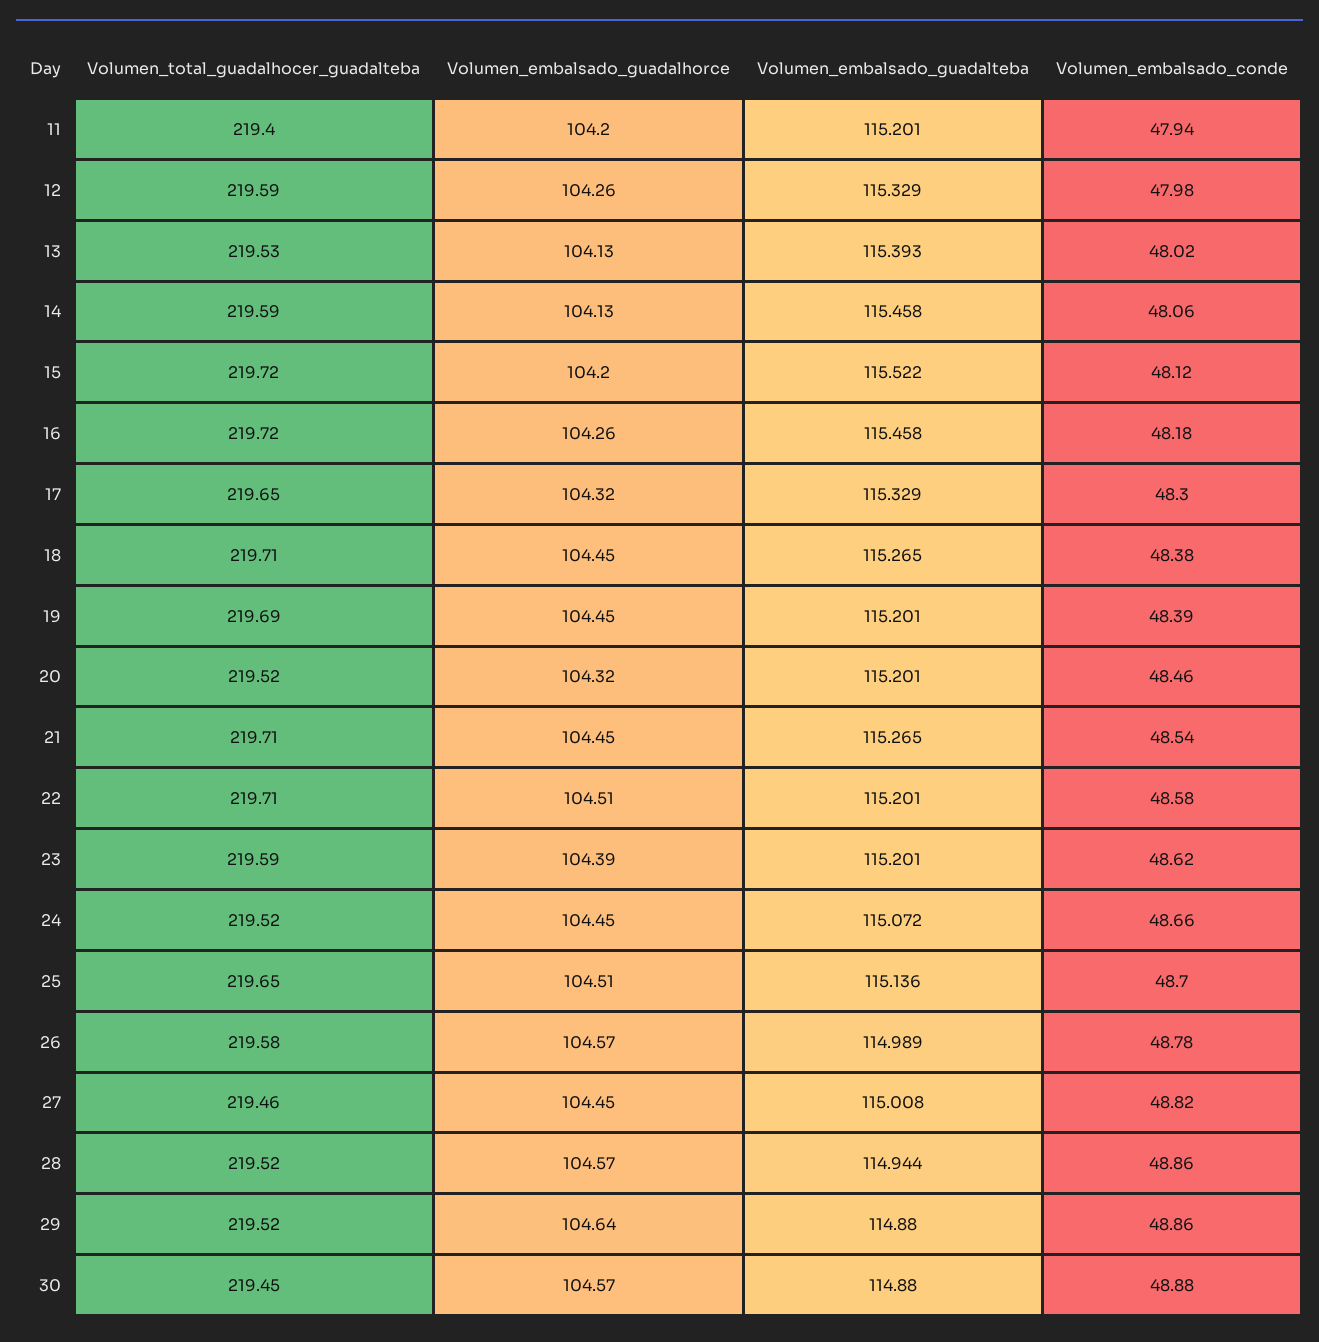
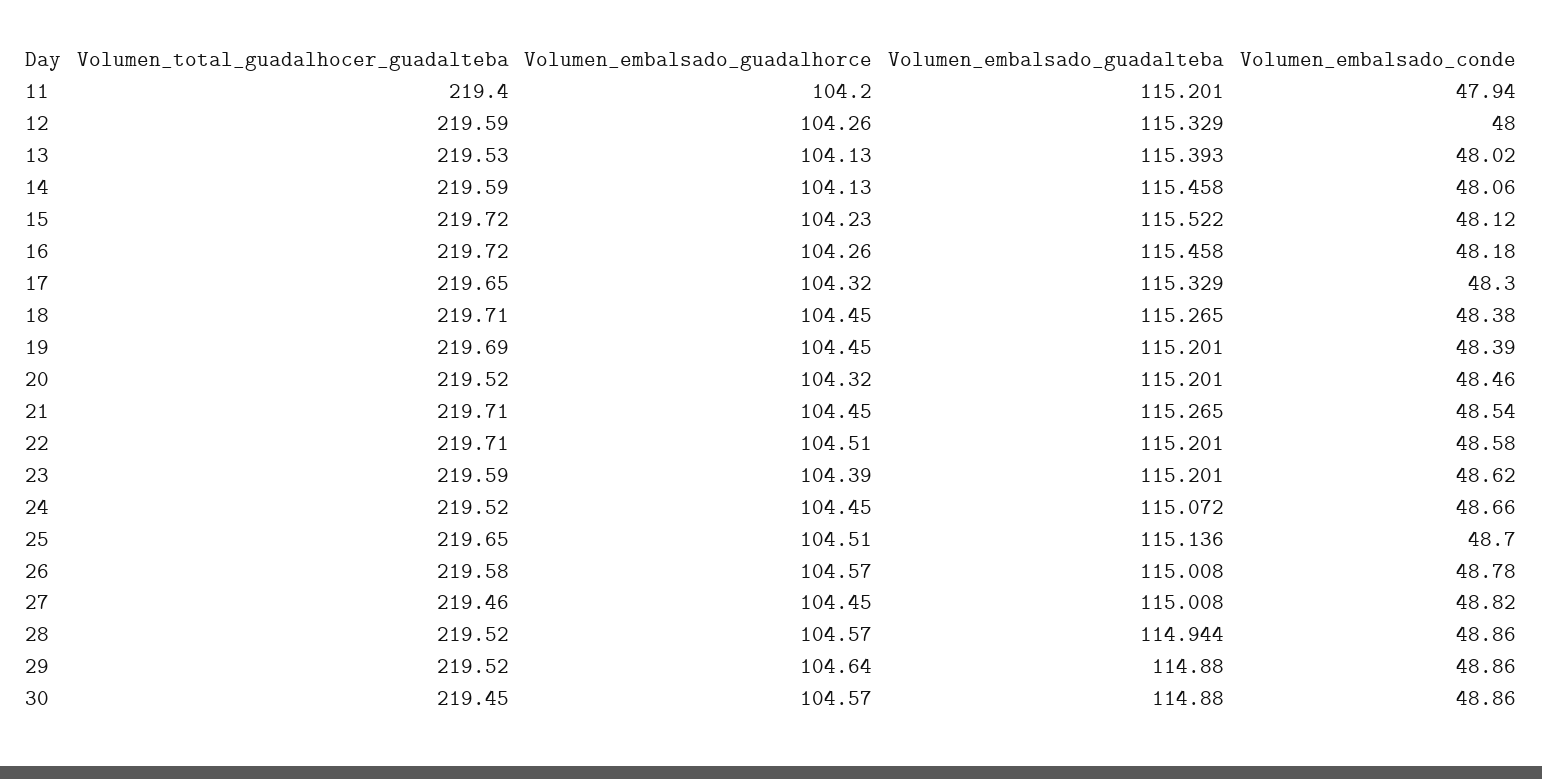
  {
    "Volumen_total_guadalhocer_guadalteba": {
      "11": 219.4,
      "12": 219.59,
      "13": 219.53,
      "14": 219.59,
      "15": 219.72,
      "16": 219.72,
      "17": 219.65,
      "18": 219.71,
      "19": 219.69,
      "20": 219.52,
      "21": 219.71,
      "22": 219.71,
      "23": 219.59,
      "24": 219.52,
      "25": 219.65,
      "26": 219.58,
      "27": 219.46,
      "28": 219.52,
      "29": 219.52,
      "30": 219.45
    },
    "Volumen_embalsado_guadalhorce": {
      "11": 104.2,
      "12": 104.26,
      "13": 104.13,
      "14": 104.13,
-     "15": 104.2,
+     "15": 104.23,
      "16": 104.26,
      "17": 104.32,
      "18": 104.45,
      "19": 104.45,
      "20": 104.32,
      "21": 104.45,
      "22": 104.51,
      "23": 104.39,
      "24": 104.45,
      "25": 104.51,
      "26": 104.57,
      "27": 104.45,
      "28": 104.57,
      "29": 104.64,
      "30": 104.57
    },
    "Volumen_embalsado_guadalteba": {
      "11": 115.201,
      "12": 115.329,
      "13": 115.393,
      "14": 115.458,
      "15": 115.522,
      "16": 115.458,
      "17": 115.329,
      "18": 115.265,
      "19": 115.201,
      "20": 115.201,
      "21": 115.265,
      "22": 115.201,
      "23": 115.201,
      "24": 115.072,
      "25": 115.136,
-     "26": 114.989,
+     "26": 115.008,
      "27": 115.008,
      "28": 114.944,
      "29": 114.88,
      "30": 114.88
    },
    "Volumen_embalsado_conde": {
      "11": 47.94,
-     "12": 47.98,
+     "12": 48,
      "13": 48.02,
      "14": 48.06,
      "15": 48.12,
      "16": 48.18,
      "17": 48.3,
      "18": 48.38,
      "19": 48.39,
      "20": 48.46,
      "21": 48.54,
      "22": 48.58,
      "23": 48.62,
      "24": 48.66,
      "25": 48.7,
      "26": 48.78,
      "27": 48.82,
      "28": 48.86,
      "29": 48.86,
-     "30": 48.88
+     "30": 48.86
    }
  }

